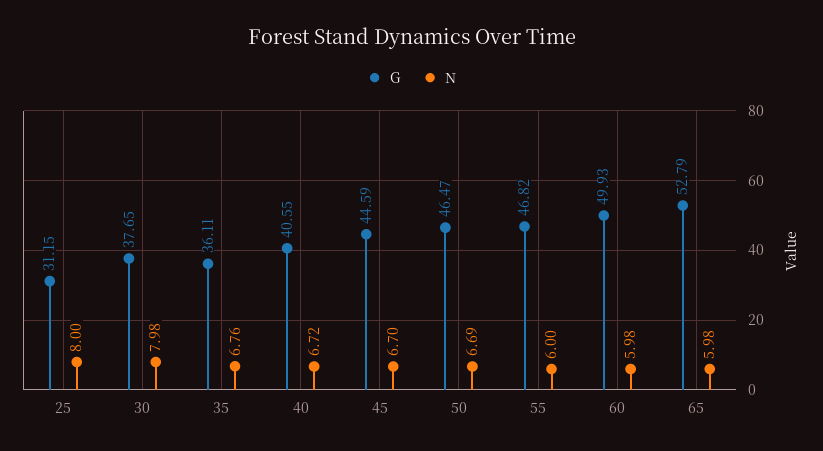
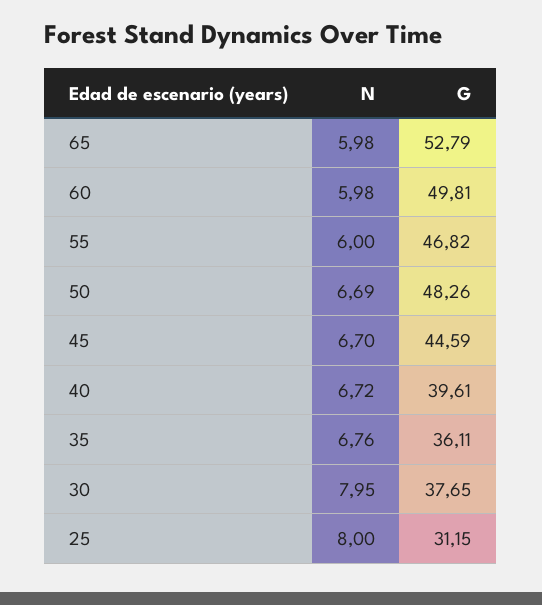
  {
    "G": {
      "25": 31.15,
      "30": 37.65,
      "35": 36.11,
-     "40": 40.55,
+     "40": 39.61,
      "45": 44.59,
-     "50": 46.47,
+     "50": 48.26,
      "55": 46.82,
-     "60": 49.93,
+     "60": 49.81,
      "65": 52.79
    },
    "N": {
      "25": 8,
-     "30": 7.98,
+     "30": 7.95,
      "35": 6.76,
      "40": 6.72,
      "45": 6.7,
      "50": 6.69,
      "55": 6,
      "60": 5.98,
      "65": 5.98
    }
  }

